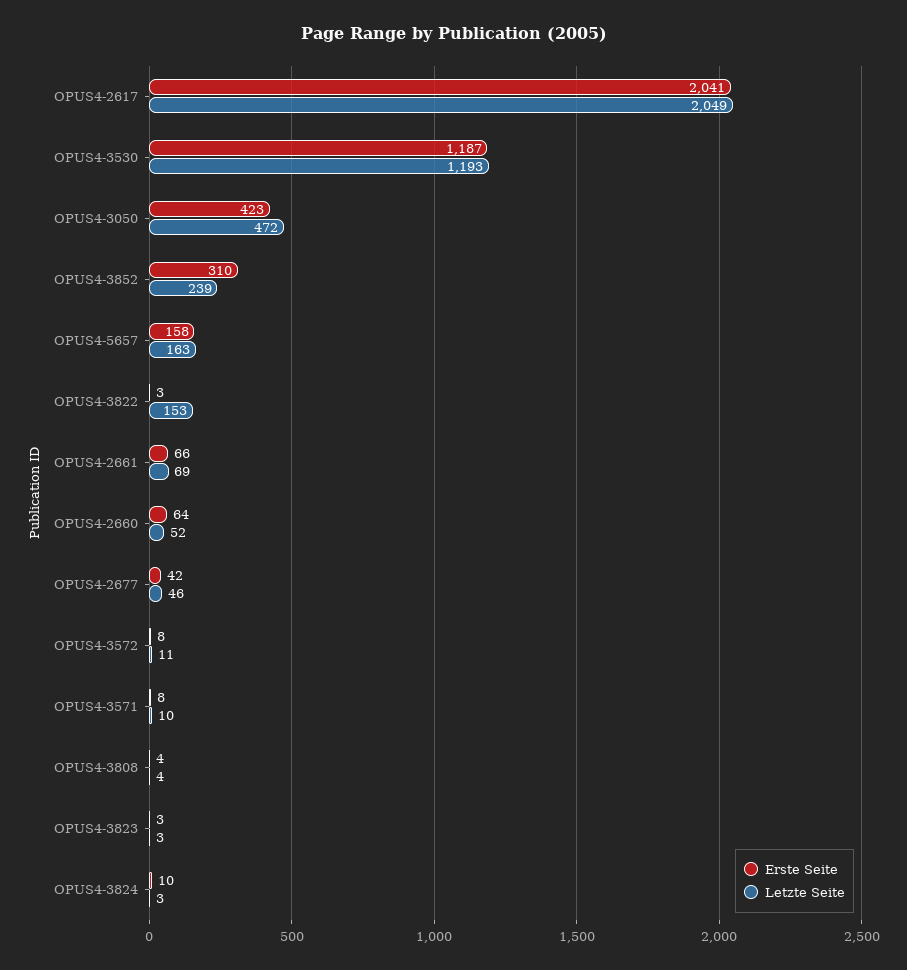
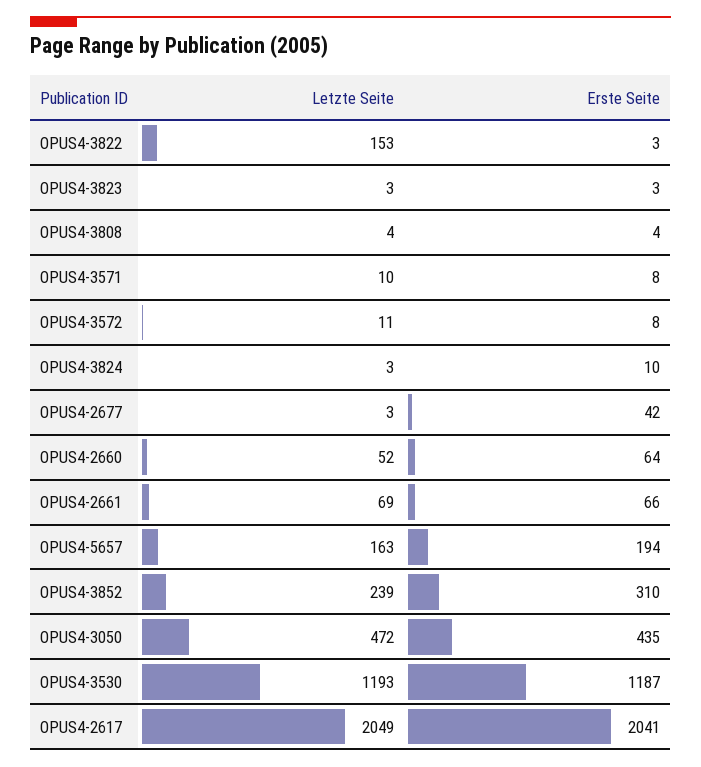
  {
    "Erste Seite": {
      "OPUS4-2617": 2041,
      "OPUS4-3530": 1187,
-     "OPUS4-3050": 423,
+     "OPUS4-3050": 435,
      "OPUS4-3852": 310,
-     "OPUS4-5657": 158,
+     "OPUS4-5657": 194,
      "OPUS4-3822": 3,
      "OPUS4-2661": 66,
      "OPUS4-2660": 64,
      "OPUS4-2677": 42,
      "OPUS4-3572": 8,
      "OPUS4-3571": 8,
      "OPUS4-3808": 4,
      "OPUS4-3823": 3,
      "OPUS4-3824": 10
    },
    "Letzte Seite": {
      "OPUS4-2617": 2049,
      "OPUS4-3530": 1193,
      "OPUS4-3050": 472,
      "OPUS4-3852": 239,
      "OPUS4-5657": 163,
      "OPUS4-3822": 153,
      "OPUS4-2661": 69,
      "OPUS4-2660": 52,
-     "OPUS4-2677": 46,
+     "OPUS4-2677": 3,
      "OPUS4-3572": 11,
      "OPUS4-3571": 10,
      "OPUS4-3808": 4,
      "OPUS4-3823": 3,
      "OPUS4-3824": 3
    }
  }

